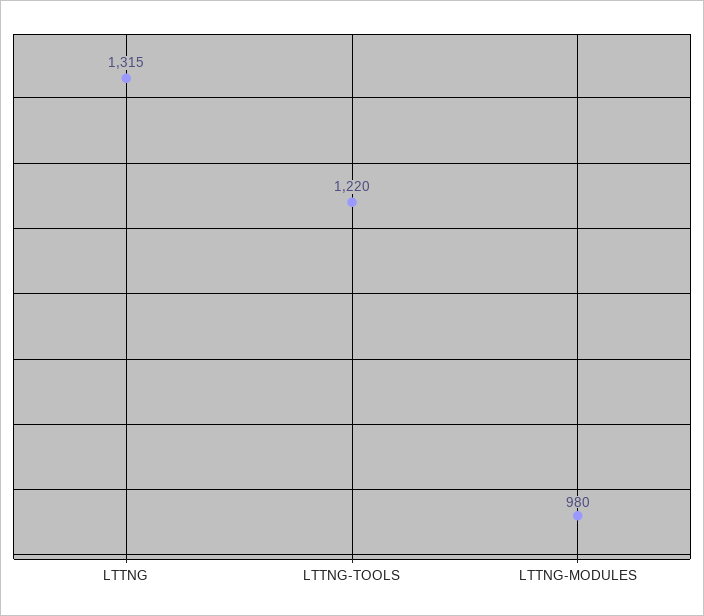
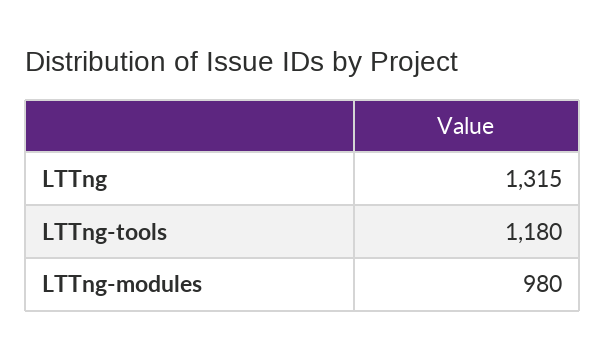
  {
    "LTTNG": 1315,
-   "LTTNG-TOOLS": 1220,
+   "LTTNG-TOOLS": 1180,
    "LTTNG-MODULES": 980
  }

